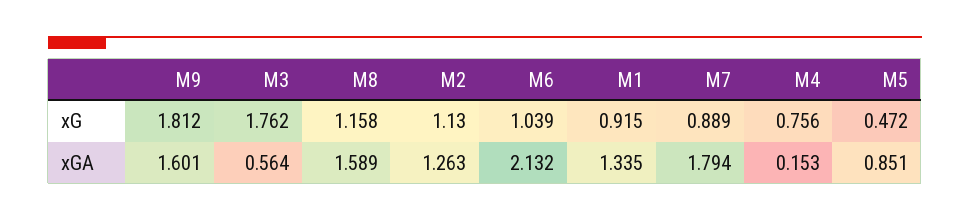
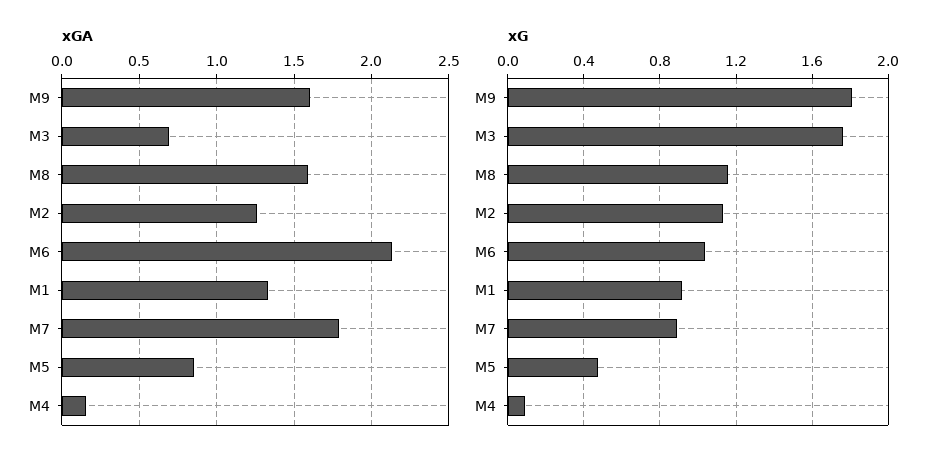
  {
    "xG": {
      "M9": 1.812,
      "M3": 1.762,
      "M8": 1.158,
      "M2": 1.13,
      "M6": 1.039,
      "M1": 0.915,
      "M7": 0.889,
-     "M4": 0.756,
+     "M4": 0.1,
      "M5": 0.472
    },
    "xGA": {
      "M9": 1.601,
-     "M3": 0.564,
+     "M3": 0.7,
      "M8": 1.589,
      "M2": 1.263,
      "M6": 2.132,
      "M1": 1.335,
      "M7": 1.794,
      "M4": 0.153,
      "M5": 0.851
    }
  }

